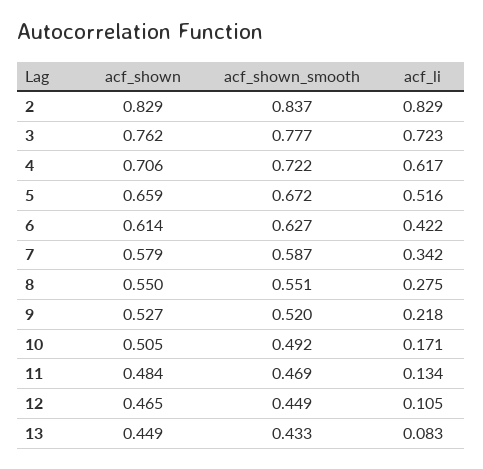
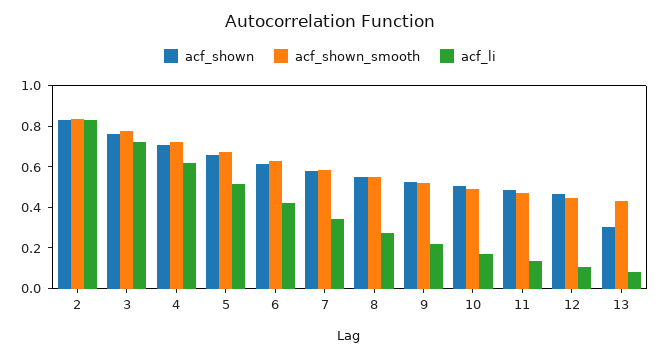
  {
    "acf_shown": {
      "2": 0.829,
      "3": 0.762,
      "4": 0.706,
      "5": 0.659,
      "6": 0.614,
      "7": 0.579,
      "8": 0.55,
      "9": 0.527,
      "10": 0.505,
      "11": 0.484,
      "12": 0.465,
-     "13": 0.449
+     "13": 0.3
    },
    "acf_shown_smooth": {
      "2": 0.837,
      "3": 0.777,
      "4": 0.722,
      "5": 0.672,
      "6": 0.627,
      "7": 0.587,
      "8": 0.551,
      "9": 0.52,
      "10": 0.492,
      "11": 0.469,
      "12": 0.449,
      "13": 0.433
    },
    "acf_li": {
      "2": 0.829,
      "3": 0.723,
      "4": 0.617,
      "5": 0.516,
      "6": 0.422,
      "7": 0.342,
      "8": 0.275,
      "9": 0.218,
      "10": 0.171,
      "11": 0.134,
      "12": 0.105,
      "13": 0.083
    }
  }

